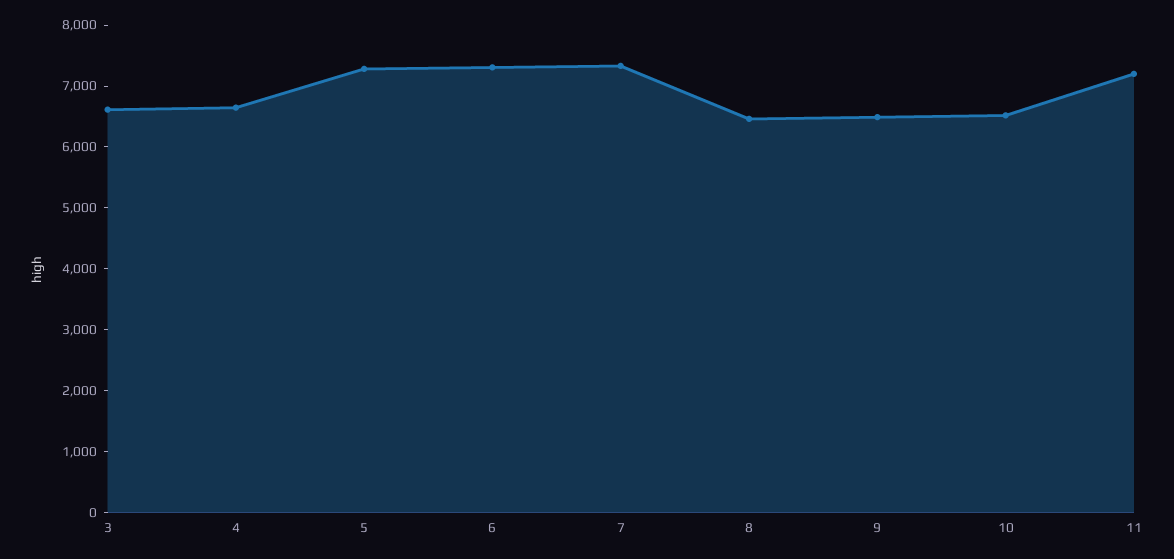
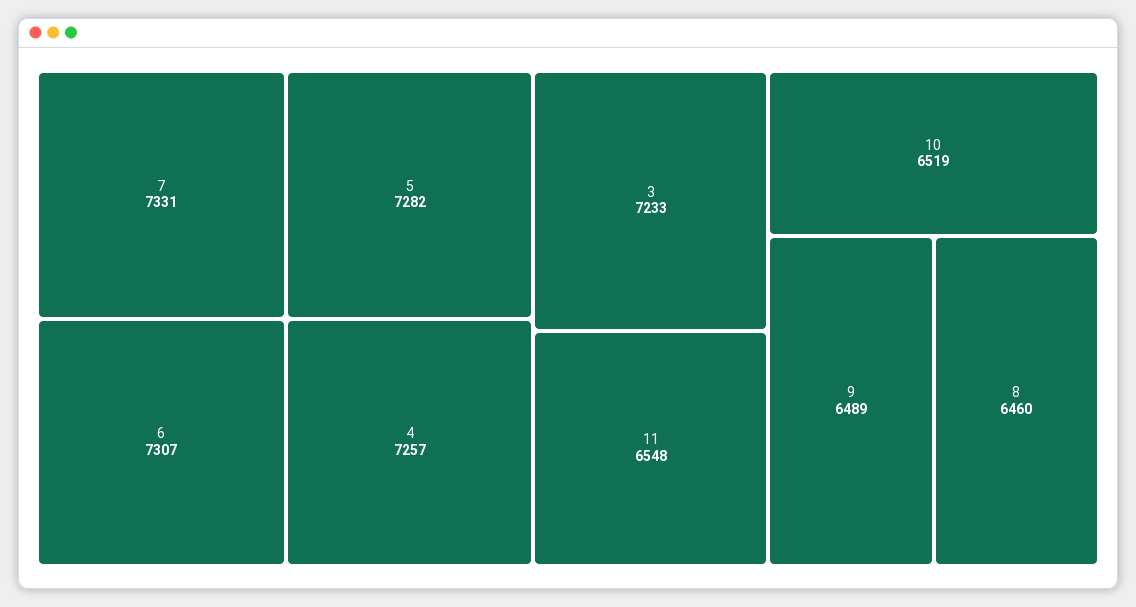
  {
-   "3": 6600,
+   "3": 7233,
-   "4": 6600,
+   "4": 7257,
    "5": 7282,
    "6": 7307,
    "7": 7331,
    "8": 6460,
    "9": 6489,
    "10": 6519,
-   "11": 7200
+   "11": 6548
  }

